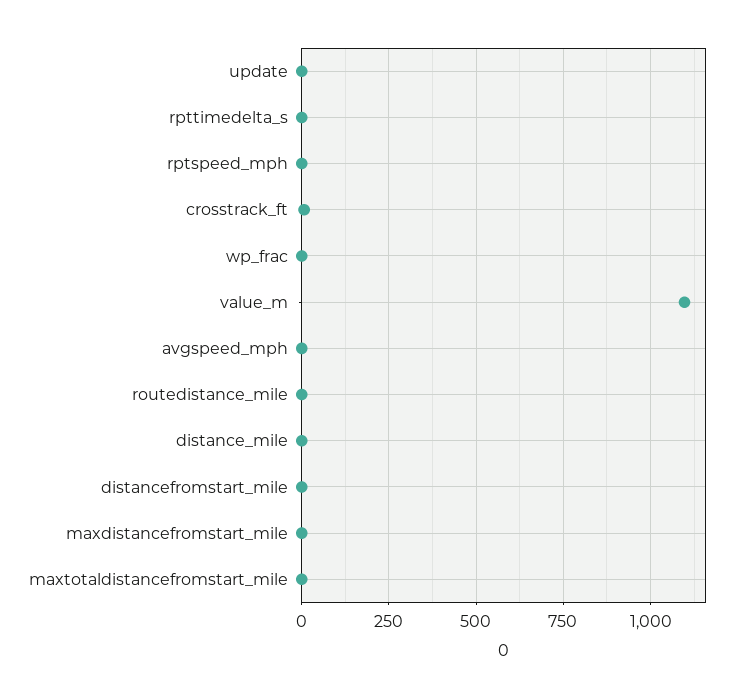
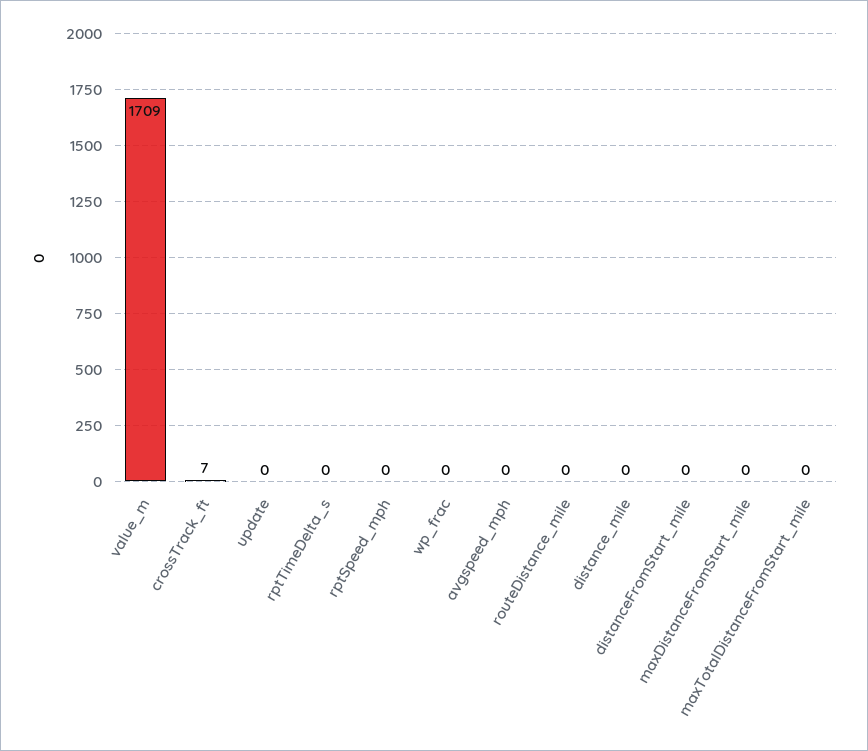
  {
    "update": 0,
    "rpttimedelta_s": 0,
    "rptspeed_mph": 0,
    "crosstrack_ft": 7,
    "wp_frac": 0,
-   "value_m": 1100,
+   "value_m": 1709,
    "avgspeed_mph": 0,
    "routedistance_mile": 0,
    "distance_mile": 0,
    "distancefromstart_mile": 0,
    "maxdistancefromstart_mile": 0,
    "maxtotaldistancefromstart_mile": 0
  }

